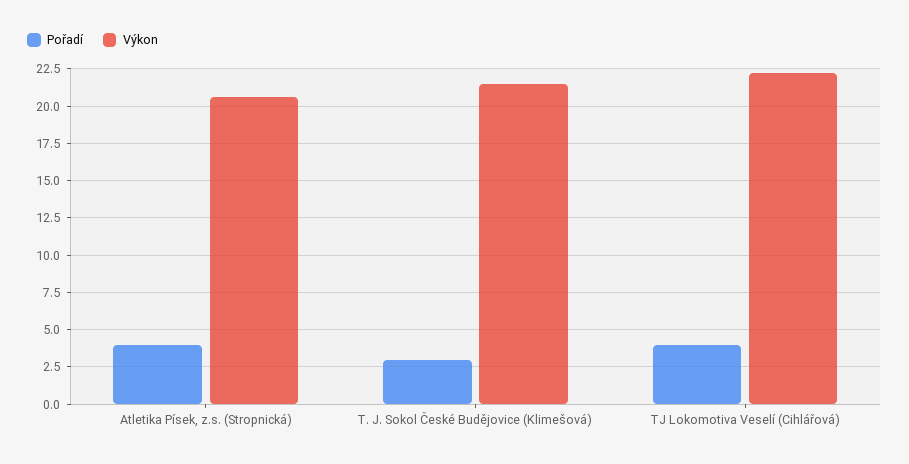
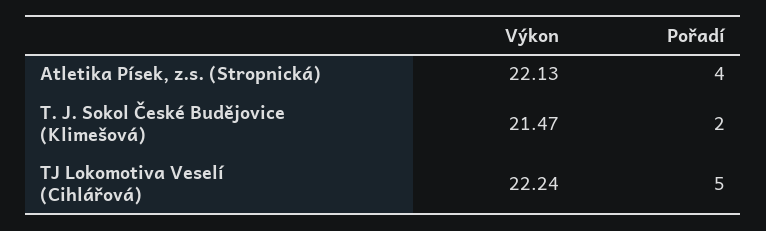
  {
    "Pořadí": {
      "Atletika Písek, z.s. (Stropnická)": 4,
-     "T. J. Sokol České Budějovice (Klimešová)": 3,
+     "T. J. Sokol České Budějovice (Klimešová)": 2,
-     "TJ Lokomotiva Veselí (Cihlářová)": 4
+     "TJ Lokomotiva Veselí (Cihlářová)": 5
    },
    "Výkon": {
-     "Atletika Písek, z.s. (Stropnická)": 20.5,
+     "Atletika Písek, z.s. (Stropnická)": 22.13,
      "T. J. Sokol České Budějovice (Klimešová)": 21.47,
      "TJ Lokomotiva Veselí (Cihlářová)": 22.24
    }
  }

